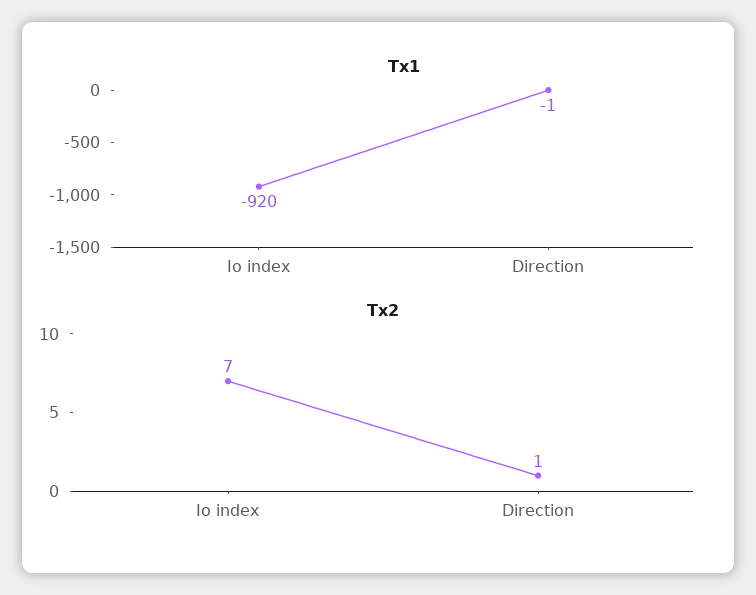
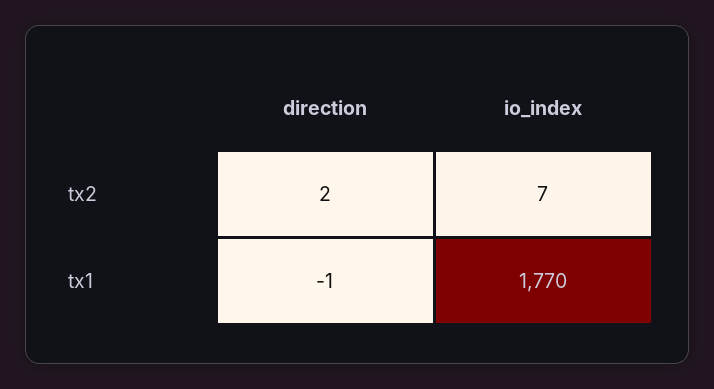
  {
    "Tx1": {
-     "Io index": -920,
+     "Io index": 1770,
      "Direction": -1
    },
    "Tx2": {
      "Io index": 7,
-     "Direction": 1
+     "Direction": 2
    }
  }

